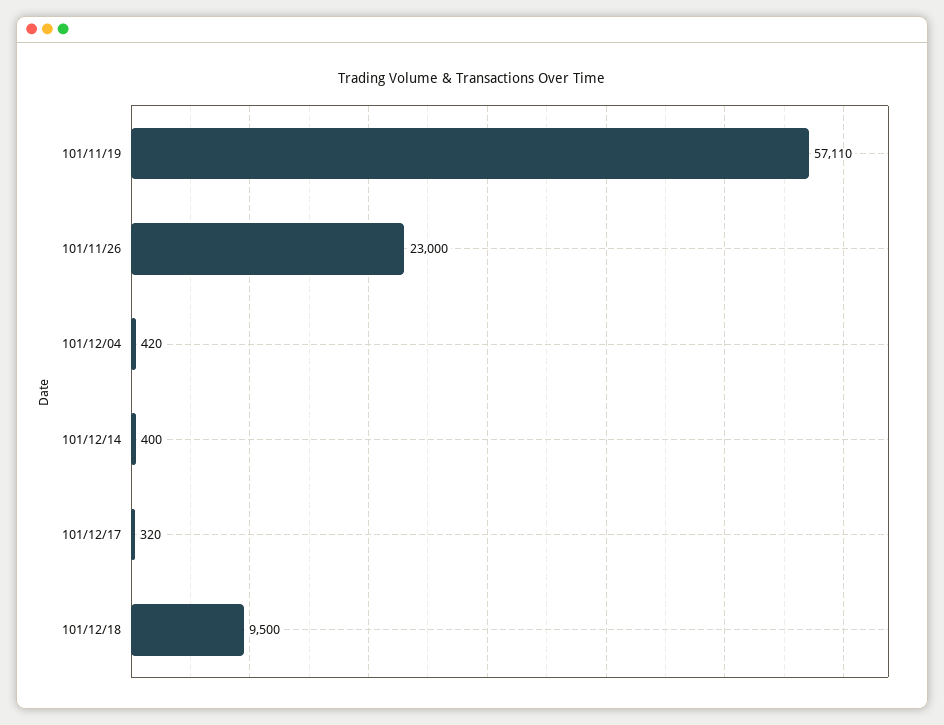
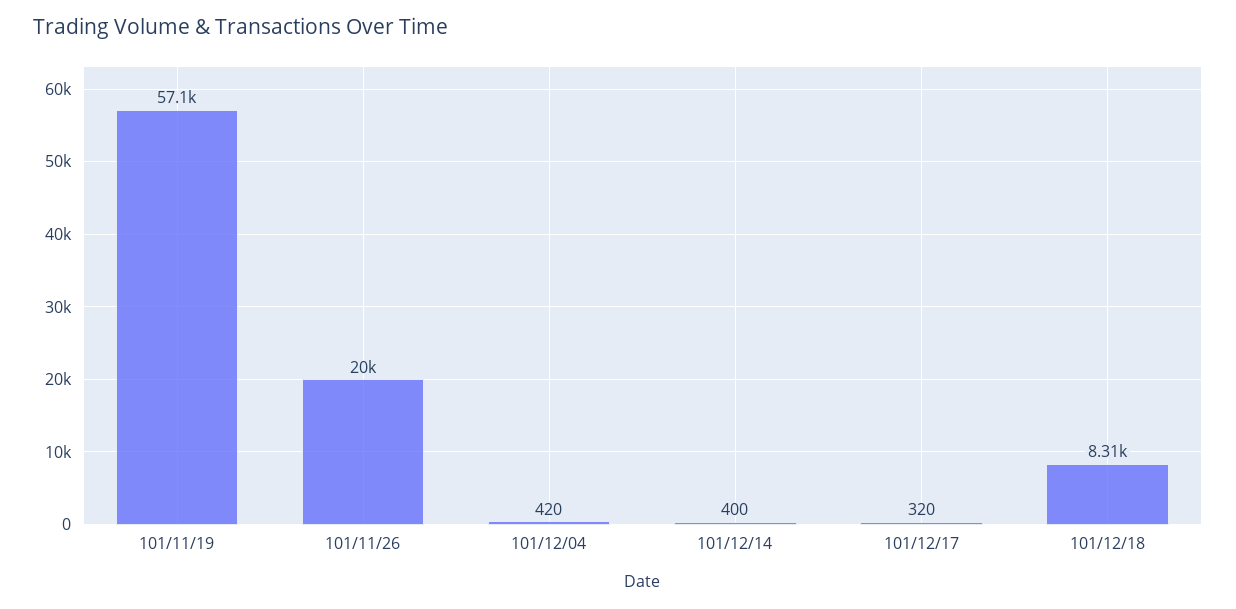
  {
    "101/11/19": 57110,
-   "101/11/26": 23000,
+   "101/11/26": 20000,
    "101/12/04": 420,
    "101/12/14": 400,
    "101/12/17": 320,
-   "101/12/18": 9500
+   "101/12/18": 8310
  }

